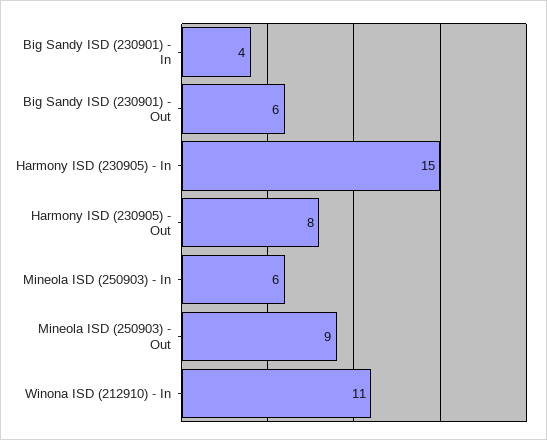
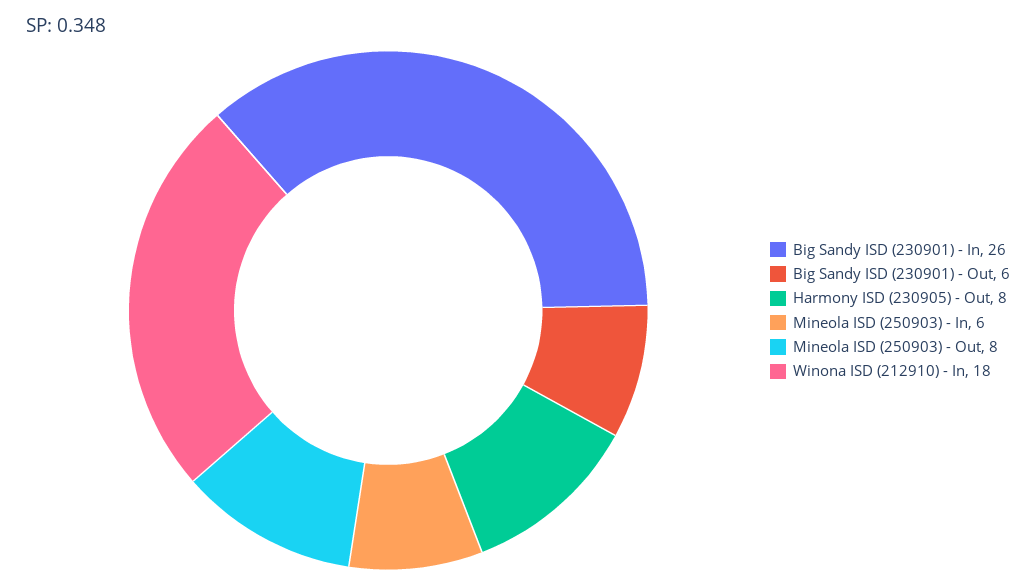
  {
-   "Big Sandy ISD (230901) - In": 4,
+   "Big Sandy ISD (230901) - In": 26,
    "Big Sandy ISD (230901) - Out": 6,
-   "Harmony ISD (230905) - In": 15,
    "Harmony ISD (230905) - Out": 8,
    "Mineola ISD (250903) - In": 6,
-   "Mineola ISD (250903) - Out": 9,
+   "Mineola ISD (250903) - Out": 8,
-   "Winona ISD (212910) - In": 11
+   "Winona ISD (212910) - In": 18
  }

